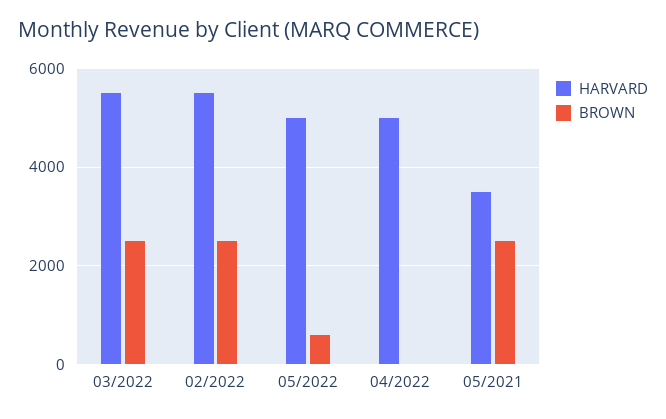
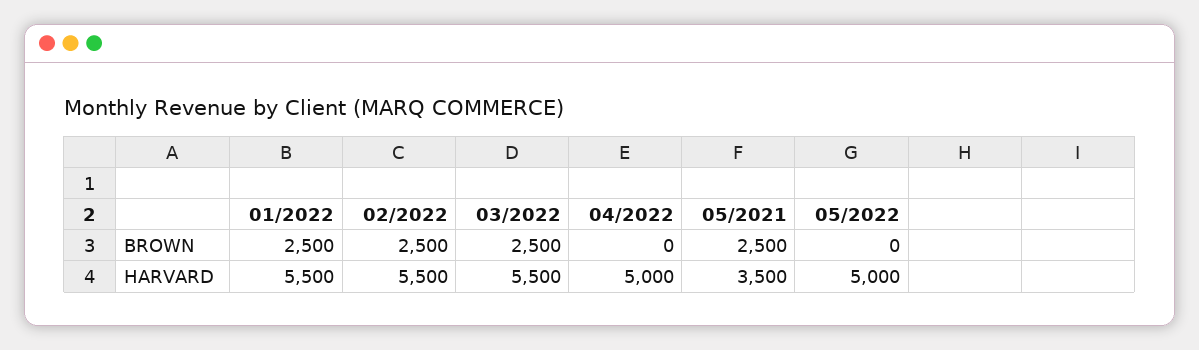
  {
    "HARVARD": {
      "03/2022": 5500,
      "02/2022": 5500,
      "05/2022": 5000,
      "04/2022": 5000,
-     "05/2021": 3500
+     "05/2021": 3500,
+     "01/2022": 5500
    },
    "BROWN": {
      "03/2022": 2500,
      "02/2022": 2500,
-     "05/2022": 600,
+     "05/2022": 0,
      "04/2022": 0,
-     "05/2021": 2500
+     "05/2021": 2500,
+     "01/2022": 2500
    }
  }

